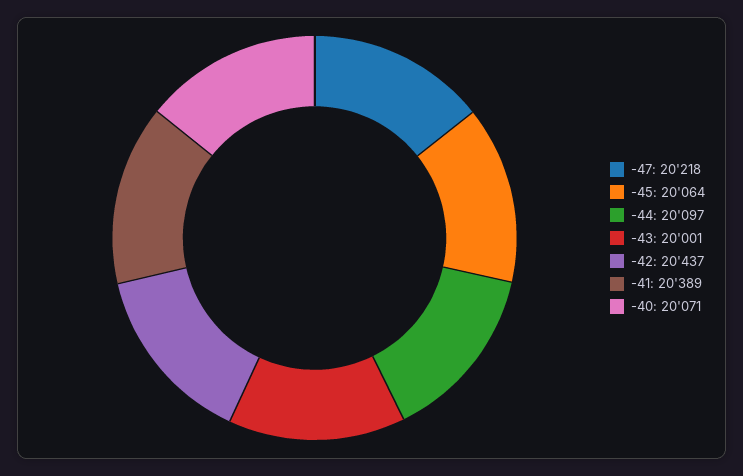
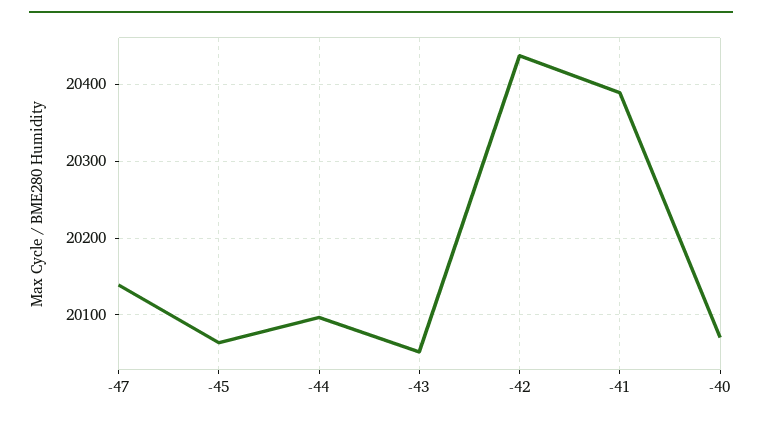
  {
-   "-47": 20218,
+   "-47": 20140,
    "-45": 20064,
    "-44": 20097,
-   "-43": 20001,
+   "-43": 20050,
    "-42": 20437,
    "-41": 20389,
    "-40": 20071
  }

